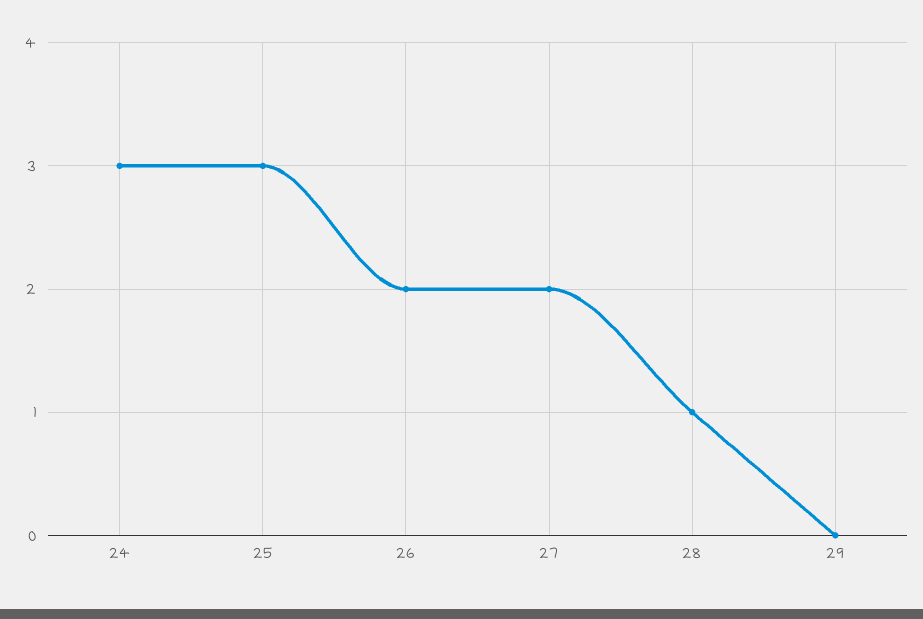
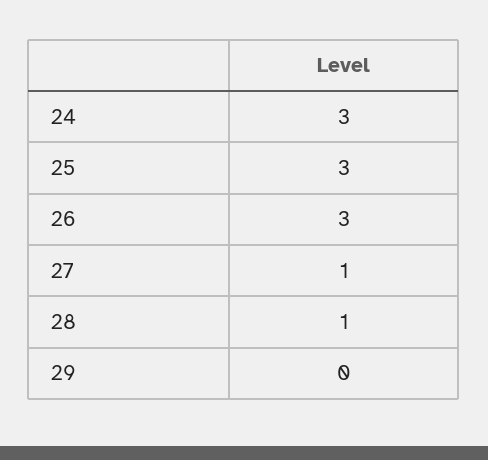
  {
    "24": 3,
    "25": 3,
-   "26": 2,
+   "26": 3,
-   "27": 2,
+   "27": 1,
    "28": 1,
    "29": 0
  }

